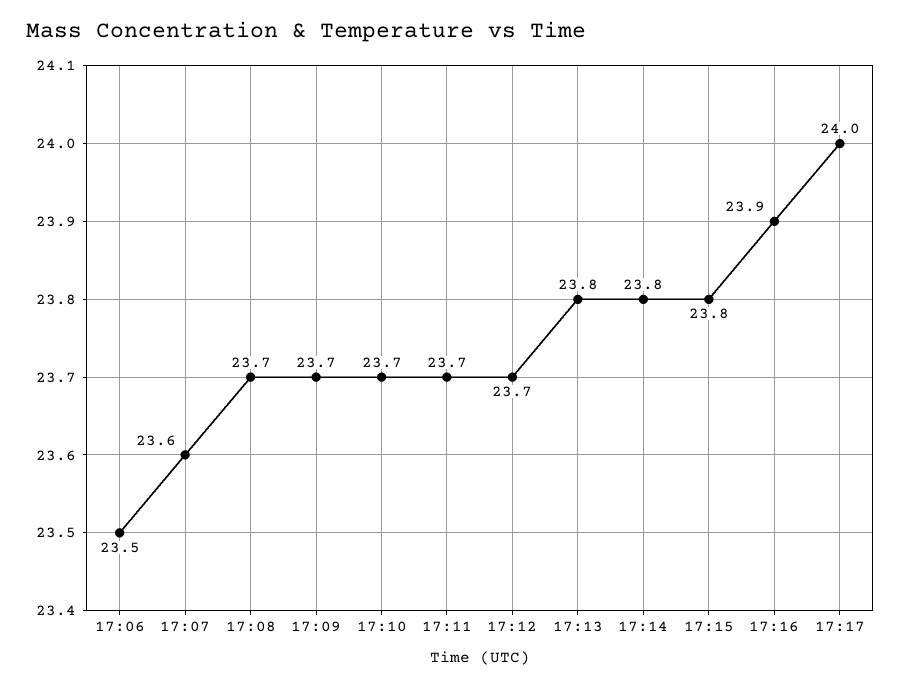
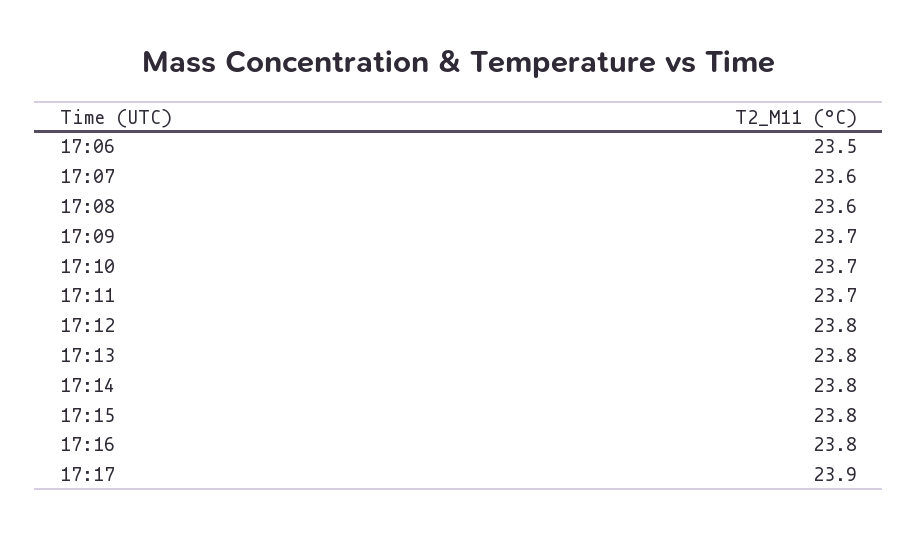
  {
    "17:06": 23.5,
    "17:07": 23.6,
-   "17:08": 23.7,
+   "17:08": 23.6,
    "17:09": 23.7,
    "17:10": 23.7,
    "17:11": 23.7,
-   "17:12": 23.7,
+   "17:12": 23.8,
    "17:13": 23.8,
    "17:14": 23.8,
    "17:15": 23.8,
-   "17:16": 23.9,
+   "17:16": 23.8,
-   "17:17": 24
+   "17:17": 23.9
  }

